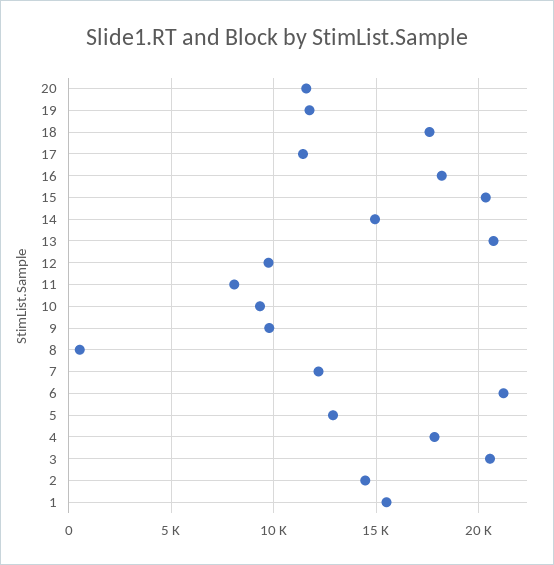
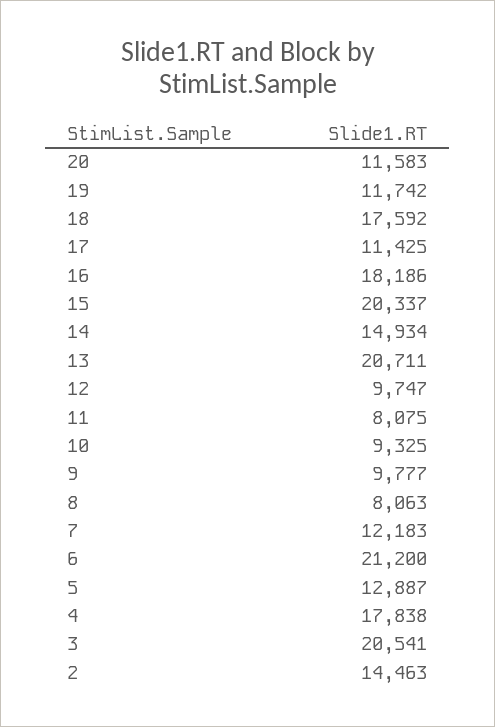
  {
    "20": 11583,
    "19": 11742,
    "18": 17592,
    "17": 11425,
    "16": 18186,
    "15": 20337,
    "14": 14934,
    "13": 20711,
    "12": 9747,
    "11": 8075,
    "10": 9325,
    "9": 9777,
-   "8": 500,
+   "8": 8063,
    "7": 12183,
    "6": 21200,
    "5": 12887,
    "4": 17838,
    "3": 20541,
-   "2": 14463,
+   "2": 14463
-   "1": 15500
  }

